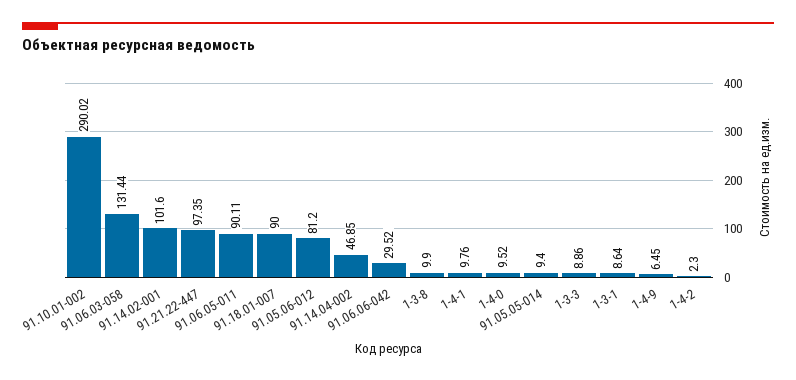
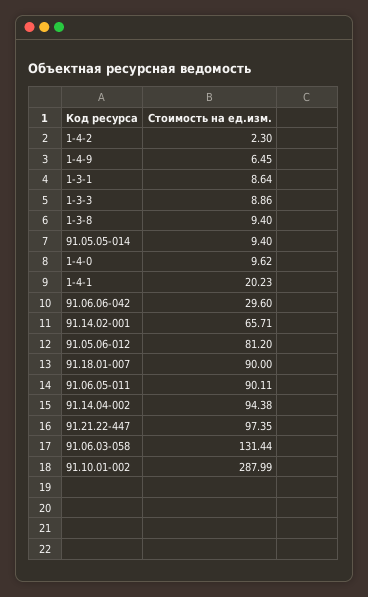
  {
-   "91.10.01-002": 290.02,
+   "91.10.01-002": 287.99,
    "91.06.03-058": 131.44,
-   "91.14.02-001": 101.6,
+   "91.14.02-001": 65.71,
    "91.21.22-447": 97.35,
    "91.06.05-011": 90.11,
    "91.18.01-007": 90,
    "91.05.06-012": 81.2,
-   "91.14.04-002": 46.85,
+   "91.14.04-002": 94.38,
-   "91.06.06-042": 29.52,
+   "91.06.06-042": 29.6,
-   "1-3-8": 9.9,
+   "1-3-8": 9.4,
-   "1-4-1": 9.76,
+   "1-4-1": 20.23,
-   "1-4-0": 9.52,
+   "1-4-0": 9.62,
    "91.05.05-014": 9.4,
    "1-3-3": 8.86,
    "1-3-1": 8.64,
    "1-4-9": 6.45,
    "1-4-2": 2.3
  }

